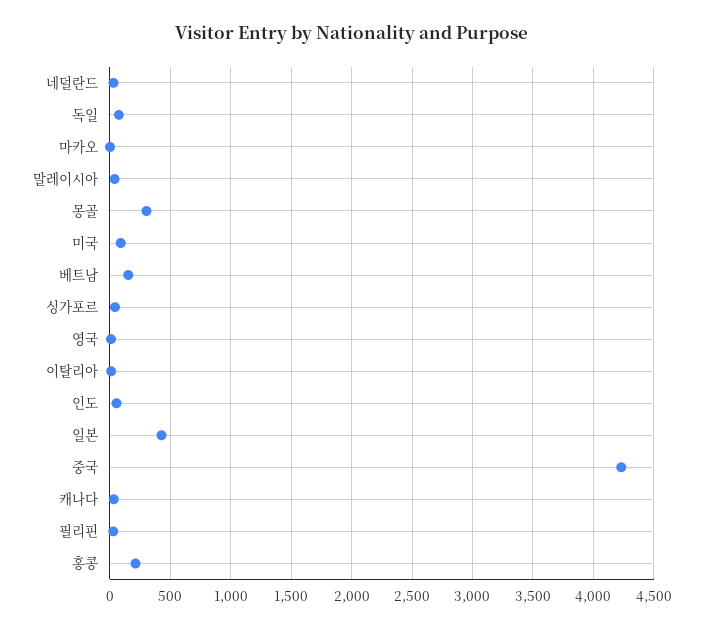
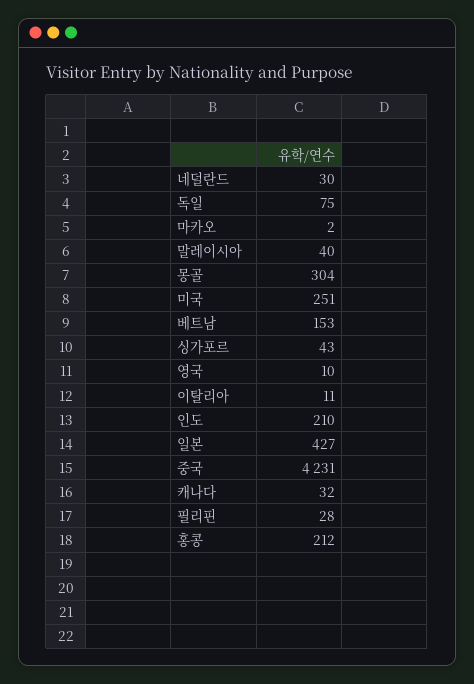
  {
    "네덜란드": 30,
    "독일": 75,
    "마카오": 2,
    "말레이시아": 40,
    "몽골": 304,
-   "미국": 100,
+   "미국": 251,
    "베트남": 153,
    "싱가포르": 43,
    "영국": 10,
    "이탈리아": 11,
-   "인도": 50,
+   "인도": 210,
    "일본": 427,
    "중국": 4231,
    "캐나다": 32,
    "필리핀": 28,
    "홍콩": 212
  }

